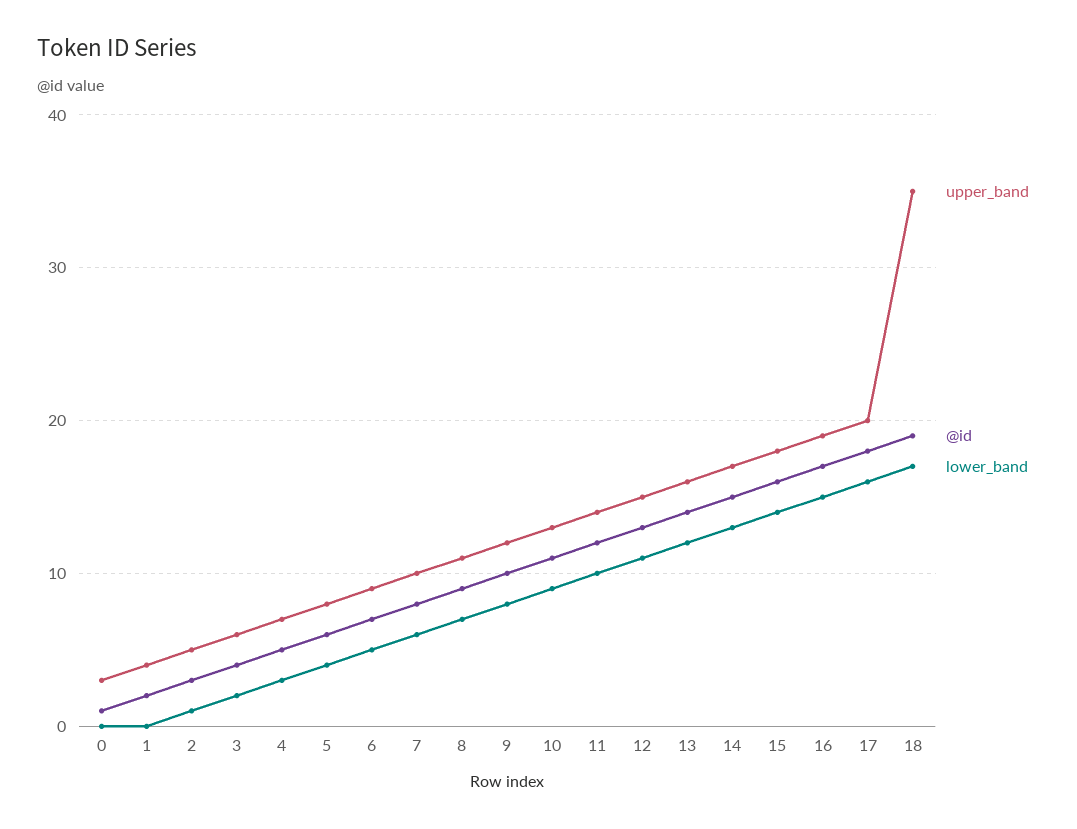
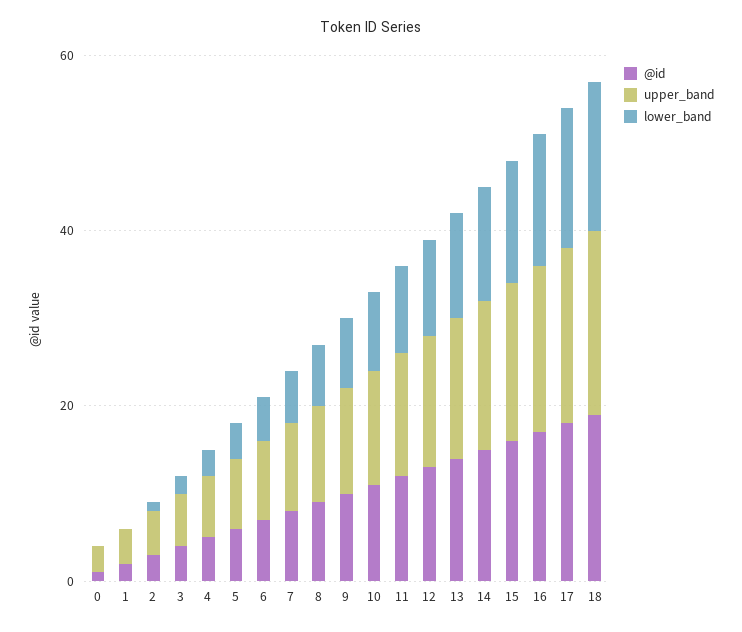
  {
    "upper_band": {
      "0": 3,
      "1": 4,
      "2": 5,
      "3": 6,
      "4": 7,
      "5": 8,
      "6": 9,
      "7": 10,
      "8": 11,
      "9": 12,
      "10": 13,
      "11": 14,
      "12": 15,
      "13": 16,
      "14": 17,
      "15": 18,
      "16": 19,
      "17": 20,
-     "18": 35
+     "18": 20
    },
    "@id": {
      "0": 1,
      "1": 2,
      "2": 3,
      "3": 4,
      "4": 5,
      "5": 6,
      "6": 7,
      "7": 8,
      "8": 9,
      "9": 10,
      "10": 11,
      "11": 12,
      "12": 13,
      "13": 14,
      "14": 15,
      "15": 16,
      "16": 17,
      "17": 18,
      "18": 19
    },
    "lower_band": {
      "0": 0,
      "1": 0,
      "2": 1,
      "3": 2,
      "4": 3,
      "5": 4,
      "6": 5,
      "7": 6,
      "8": 7,
      "9": 8,
      "10": 9,
      "11": 10,
      "12": 11,
      "13": 12,
      "14": 13,
      "15": 14,
      "16": 15,
      "17": 16,
      "18": 17
    }
  }

